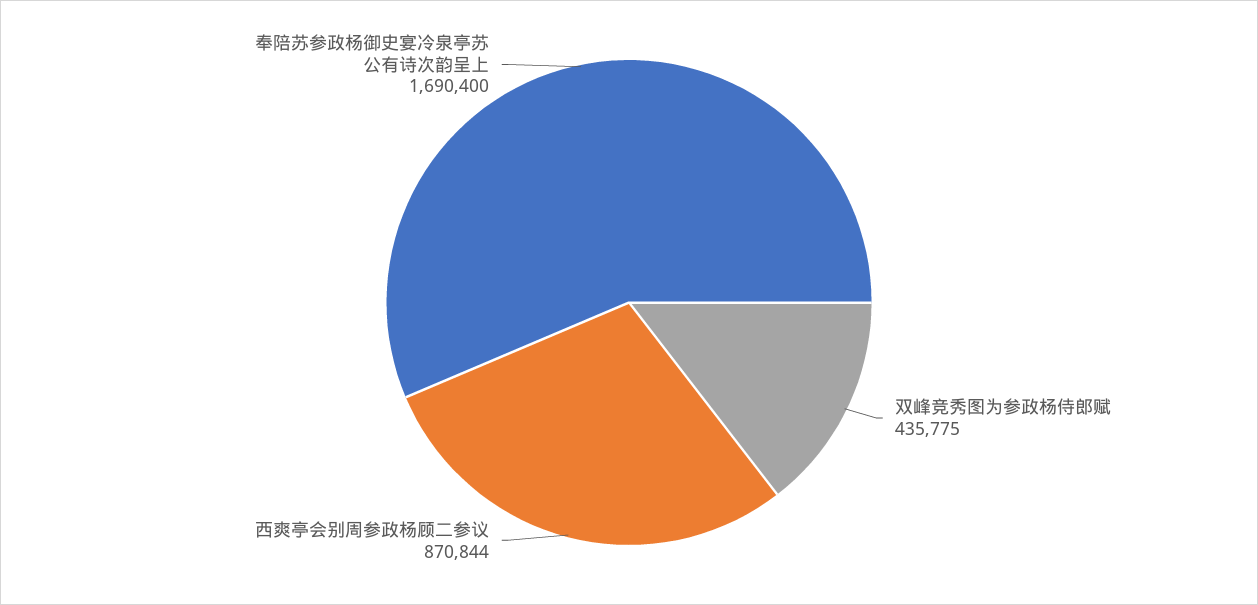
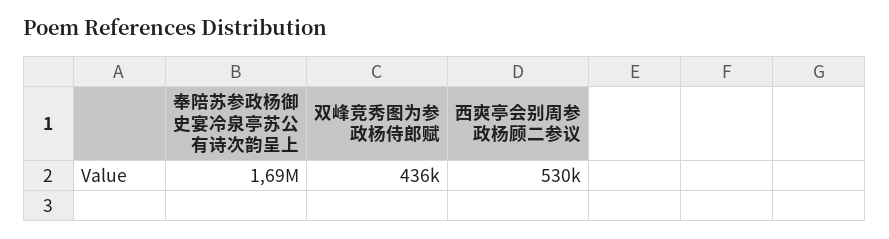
  {
    "双峰竞秀图为参政杨侍郎赋": 435775,
-   "西爽亭会别周参政杨顾二参议": 870844,
+   "西爽亭会别周参政杨顾二参议": 530000,
    "奉陪苏参政杨御史宴冷泉亭苏公有诗次韵呈上": 1690400
  }

